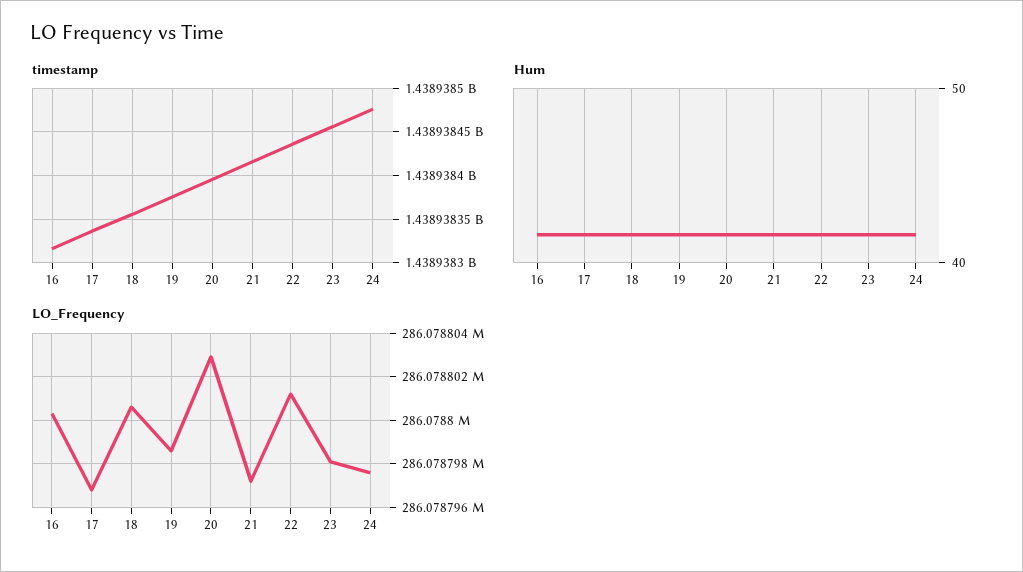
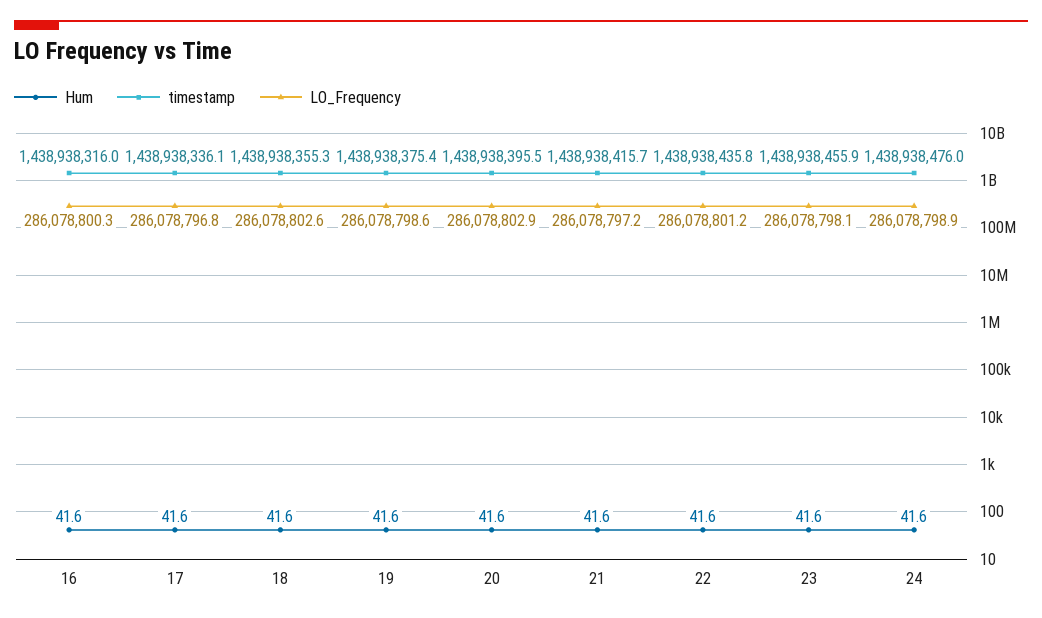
  {
    "timestamp": {
      "16": 1438938316,
      "17": 1438938336.1,
      "18": 1438938355.3,
      "19": 1438938375.4,
      "20": 1438938395.5,
      "21": 1438938415.7,
      "22": 1438938435.8,
      "23": 1438938455.9,
      "24": 1438938476
    },
    "Hum": {
      "16": 41.6,
      "17": 41.6,
      "18": 41.6,
      "19": 41.6,
      "20": 41.6,
      "21": 41.6,
      "22": 41.6,
      "23": 41.6,
      "24": 41.6
    },
    "LO_Frequency": {
      "16": 286078800.3,
      "17": 286078796.8,
-     "18": 286078800.5,
+     "18": 286078802.6,
      "19": 286078798.6,
      "20": 286078802.9,
      "21": 286078797.2,
      "22": 286078801.2,
      "23": 286078798.1,
-     "24": 286078797.5
+     "24": 286078798.9
    }
  }

